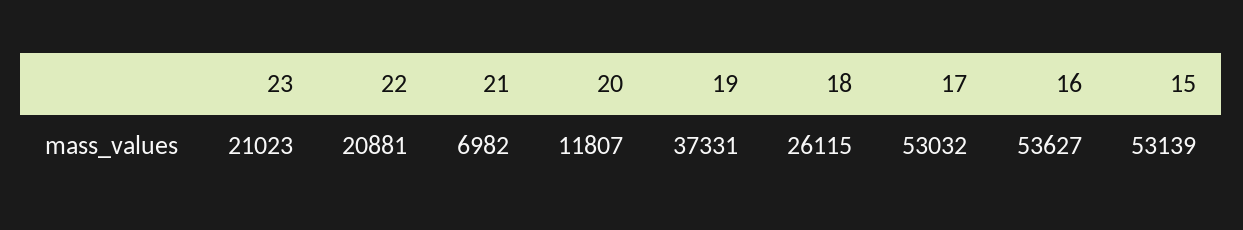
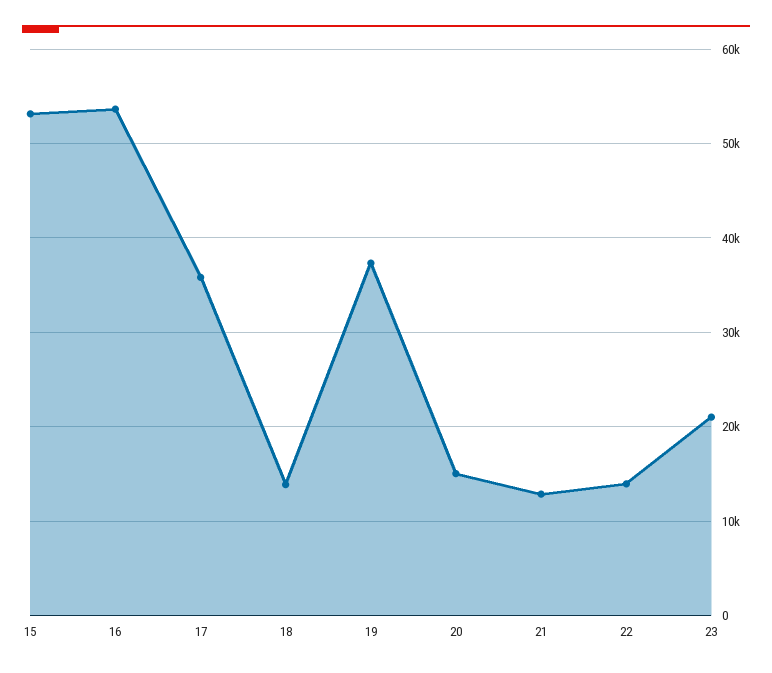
  {
    "23": 21023,
-   "22": 20881,
+   "22": 14000,
-   "21": 6982,
+   "21": 13000,
-   "20": 11807,
+   "20": 15000,
    "19": 37331,
-   "18": 26115,
+   "18": 14000,
-   "17": 53032,
+   "17": 36000,
    "16": 53627,
    "15": 53139
  }

